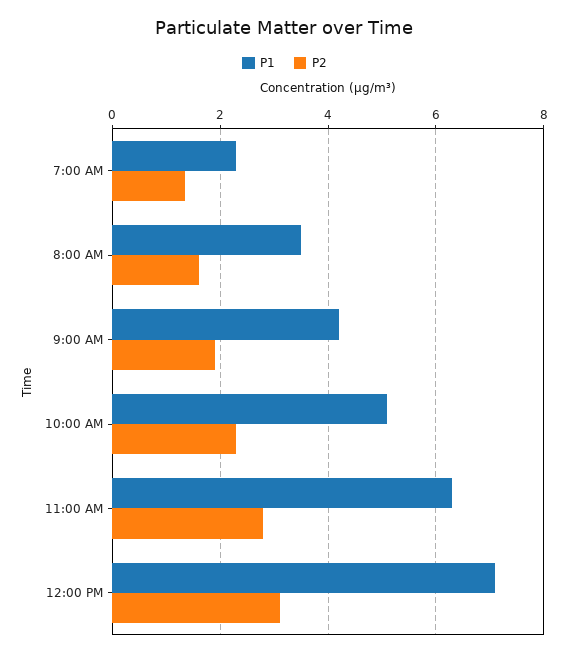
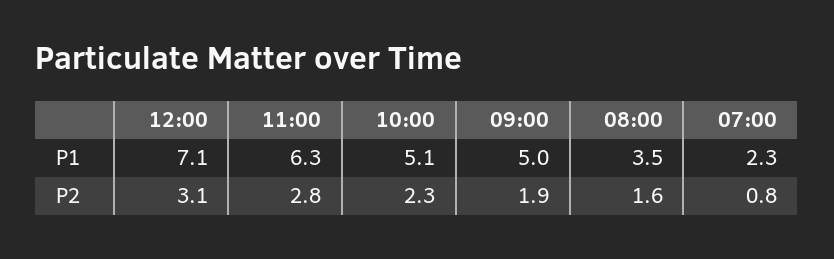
  {
    "P1": {
      "7:00 AM": 2.3,
      "8:00 AM": 3.5,
-     "9:00 AM": 4.2,
+     "9:00 AM": 5,
      "10:00 AM": 5.1,
      "11:00 AM": 6.3,
      "12:00 PM": 7.1
    },
    "P2": {
-     "7:00 AM": 1.4,
+     "7:00 AM": 0.8,
      "8:00 AM": 1.6,
      "9:00 AM": 1.9,
      "10:00 AM": 2.3,
      "11:00 AM": 2.8,
      "12:00 PM": 3.1
    }
  }

